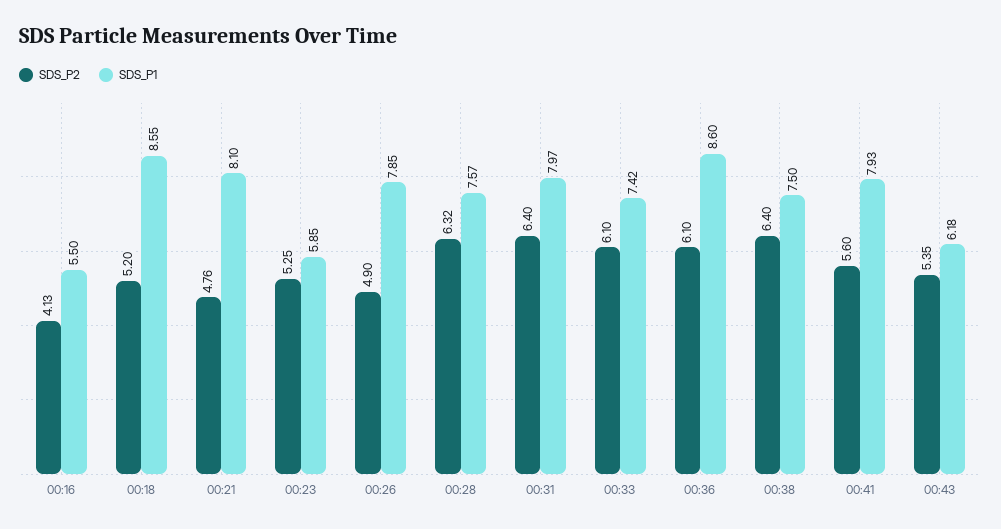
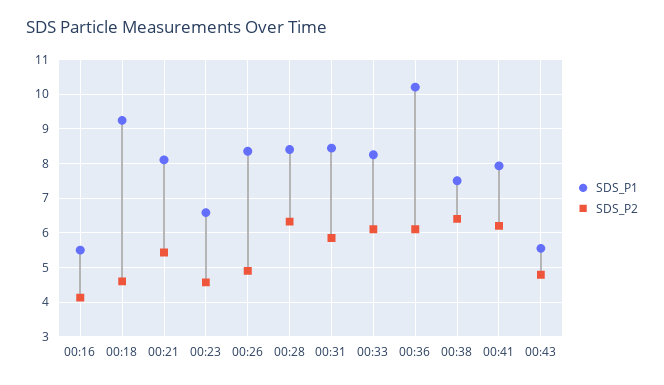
  {
    "SDS_P2": {
      "00:16": 4.13,
-     "00:18": 5.2,
+     "00:18": 4.6,
-     "00:21": 4.76,
+     "00:21": 5.4,
-     "00:23": 5.25,
+     "00:23": 4.6,
      "00:26": 4.9,
      "00:28": 6.32,
-     "00:31": 6.4,
+     "00:31": 5.8,
      "00:33": 6.1,
      "00:36": 6.1,
      "00:38": 6.4,
-     "00:41": 5.6,
+     "00:41": 6.2,
-     "00:43": 5.35
+     "00:43": 4.8
    },
    "SDS_P1": {
      "00:16": 5.5,
-     "00:18": 8.55,
+     "00:18": 9.2,
      "00:21": 8.1,
-     "00:23": 5.85,
+     "00:23": 6.6,
-     "00:26": 7.85,
+     "00:26": 8.4,
-     "00:28": 7.57,
+     "00:28": 8.4,
-     "00:31": 7.97,
+     "00:31": 8.4,
-     "00:33": 7.42,
+     "00:33": 8.2,
-     "00:36": 8.6,
+     "00:36": 10.2,
      "00:38": 7.5,
      "00:41": 7.93,
-     "00:43": 6.18
+     "00:43": 5.6
    }
  }

